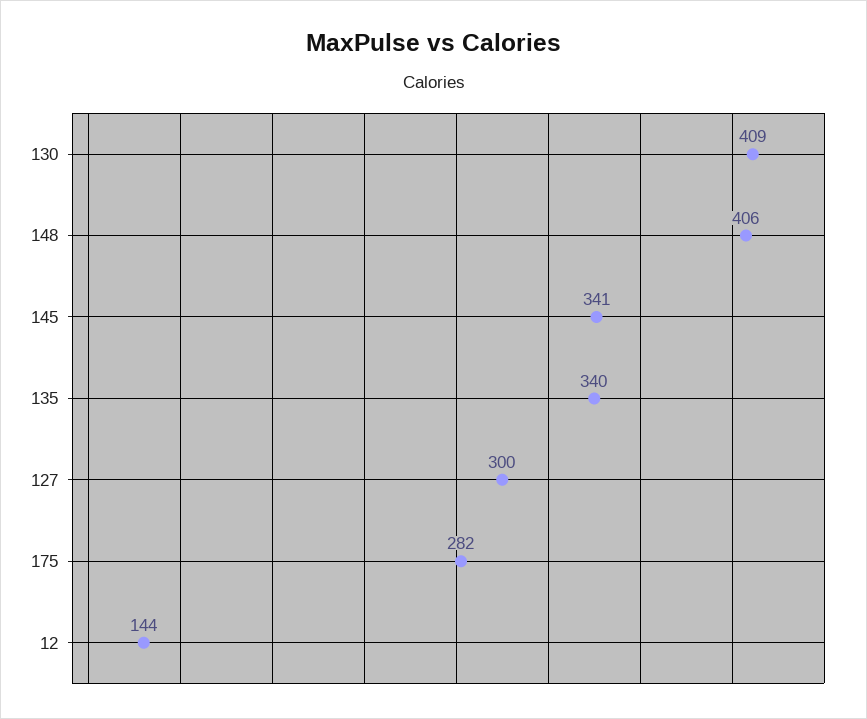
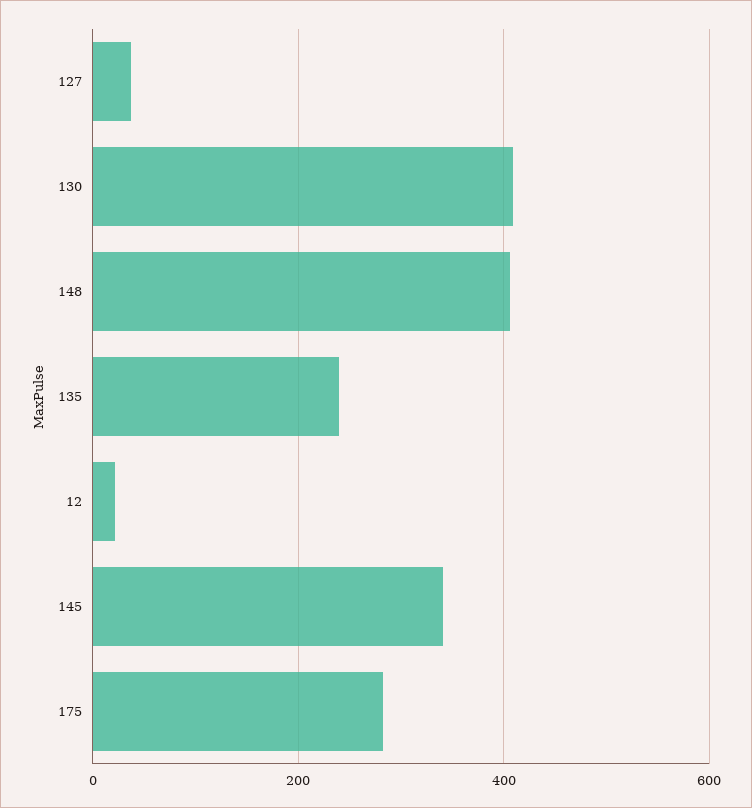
  {
    "130": 409,
    "148": 406,
    "145": 341,
-   "135": 340,
+   "135": 240,
-   "127": 300,
+   "127": 40,
    "175": 282,
-   "12": 144
+   "12": 20
  }

